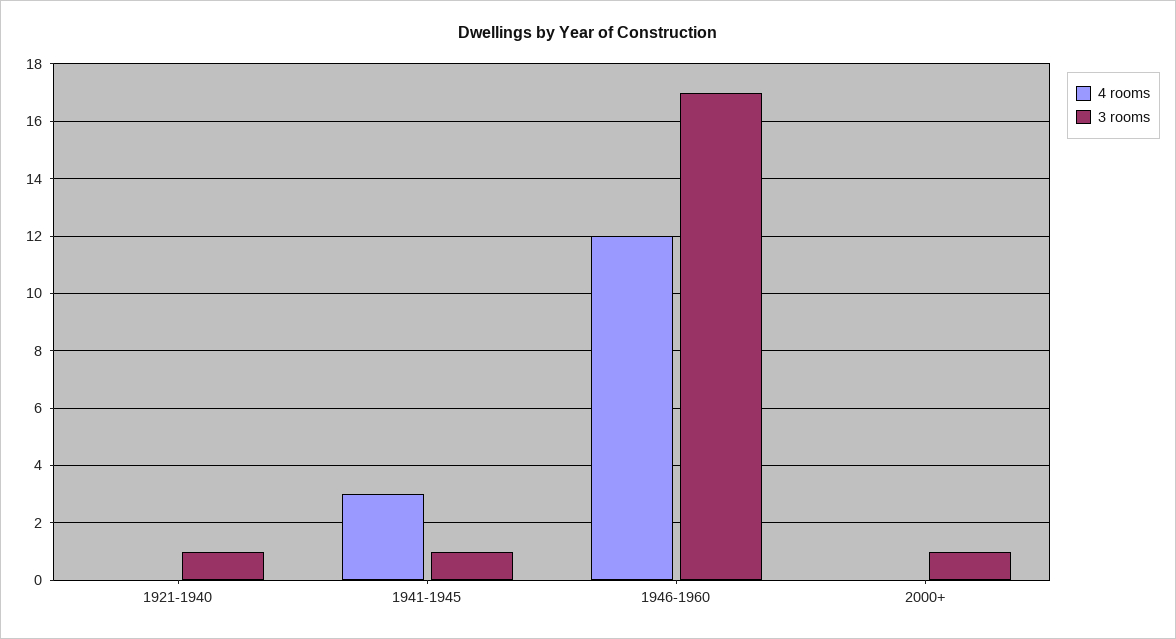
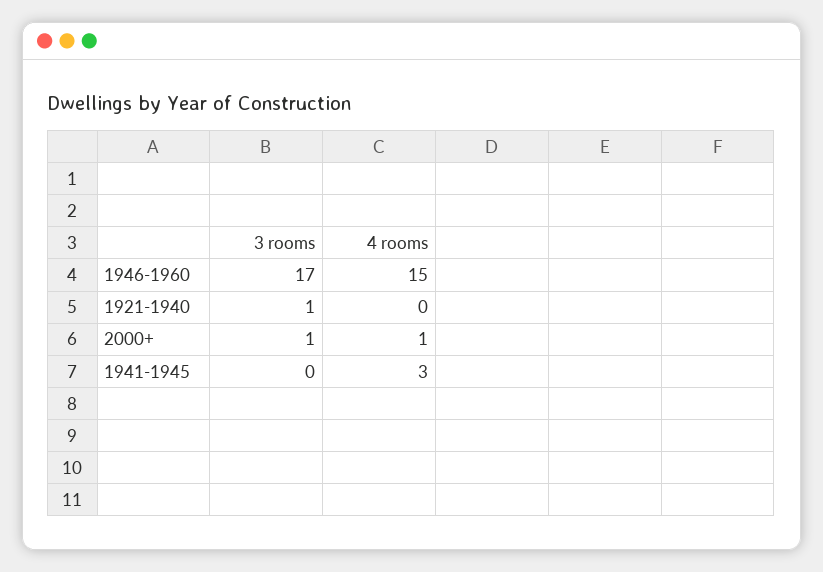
  {
    "4 rooms": {
      "1921-1940": 0,
      "1941-1945": 3,
-     "1946-1960": 12,
+     "1946-1960": 15,
-     "2000+": 0
+     "2000+": 1
    },
    "3 rooms": {
      "1921-1940": 1,
-     "1941-1945": 1,
+     "1941-1945": 0,
      "1946-1960": 17,
      "2000+": 1
    }
  }

